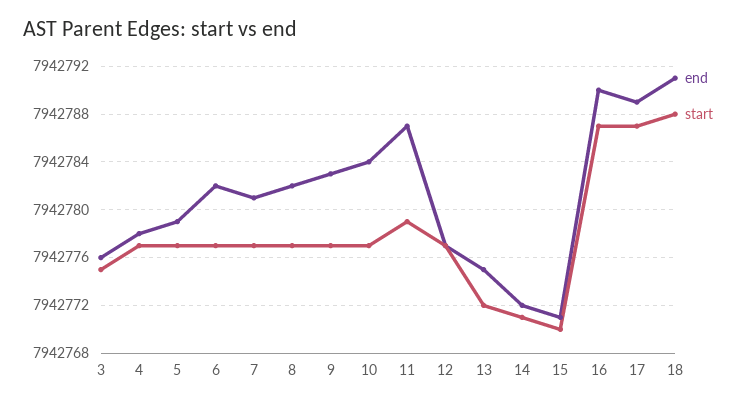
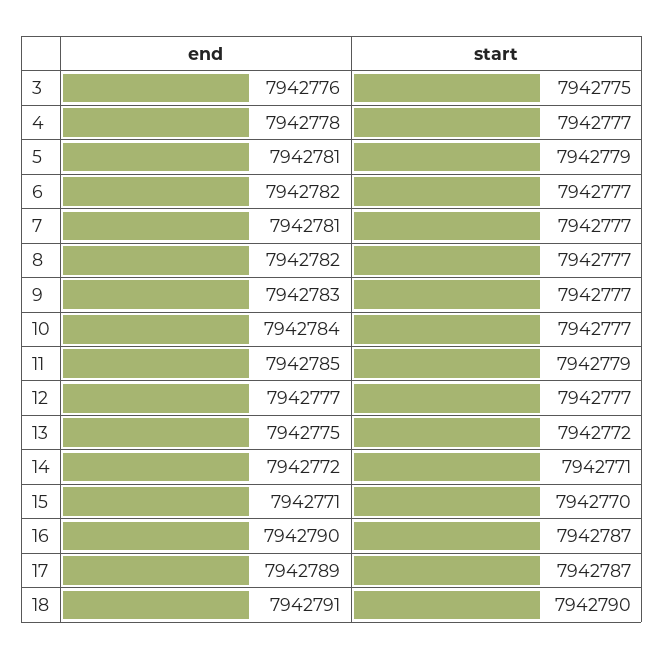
  {
    "end": {
      "3": 7942776,
      "4": 7942778,
-     "5": 7942779,
+     "5": 7942781,
      "6": 7942782,
      "7": 7942781,
      "8": 7942782,
      "9": 7942783,
      "10": 7942784,
-     "11": 7942787,
+     "11": 7942785,
      "12": 7942777,
      "13": 7942775,
      "14": 7942772,
      "15": 7942771,
      "16": 7942790,
      "17": 7942789,
      "18": 7942791
    },
    "start": {
      "3": 7942775,
      "4": 7942777,
-     "5": 7942777,
+     "5": 7942779,
      "6": 7942777,
      "7": 7942777,
      "8": 7942777,
      "9": 7942777,
      "10": 7942777,
      "11": 7942779,
      "12": 7942777,
      "13": 7942772,
      "14": 7942771,
      "15": 7942770,
      "16": 7942787,
      "17": 7942787,
-     "18": 7942788
+     "18": 7942790
    }
  }

